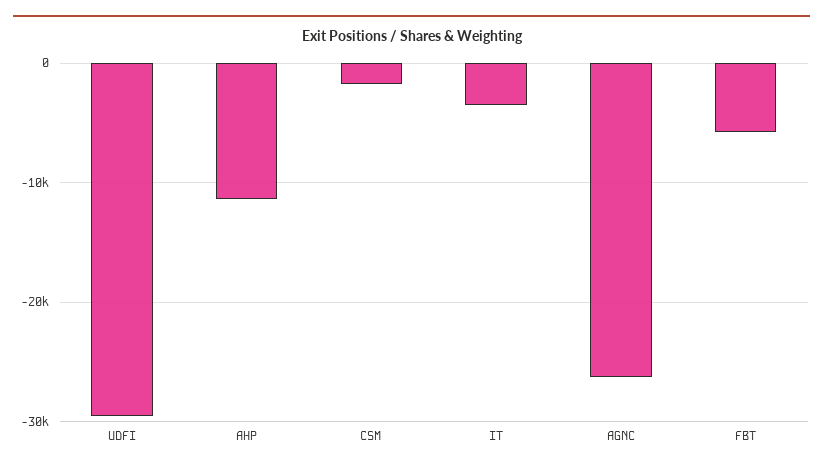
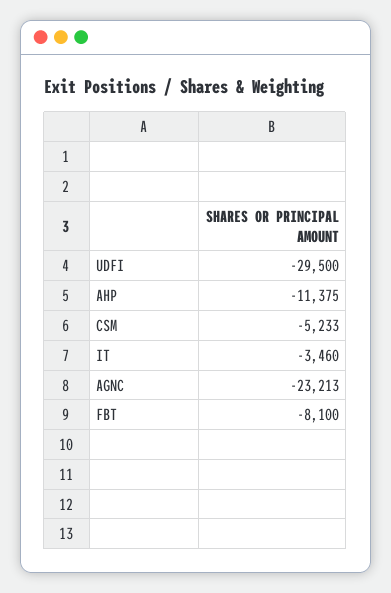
  {
    "UDFI": -29500,
    "AHP": -11375,
-   "CSM": -2000,
+   "CSM": -5233,
    "IT": -3460,
-   "AGNC": -26000,
+   "AGNC": -23213,
-   "FBT": -6000
+   "FBT": -8100
  }

